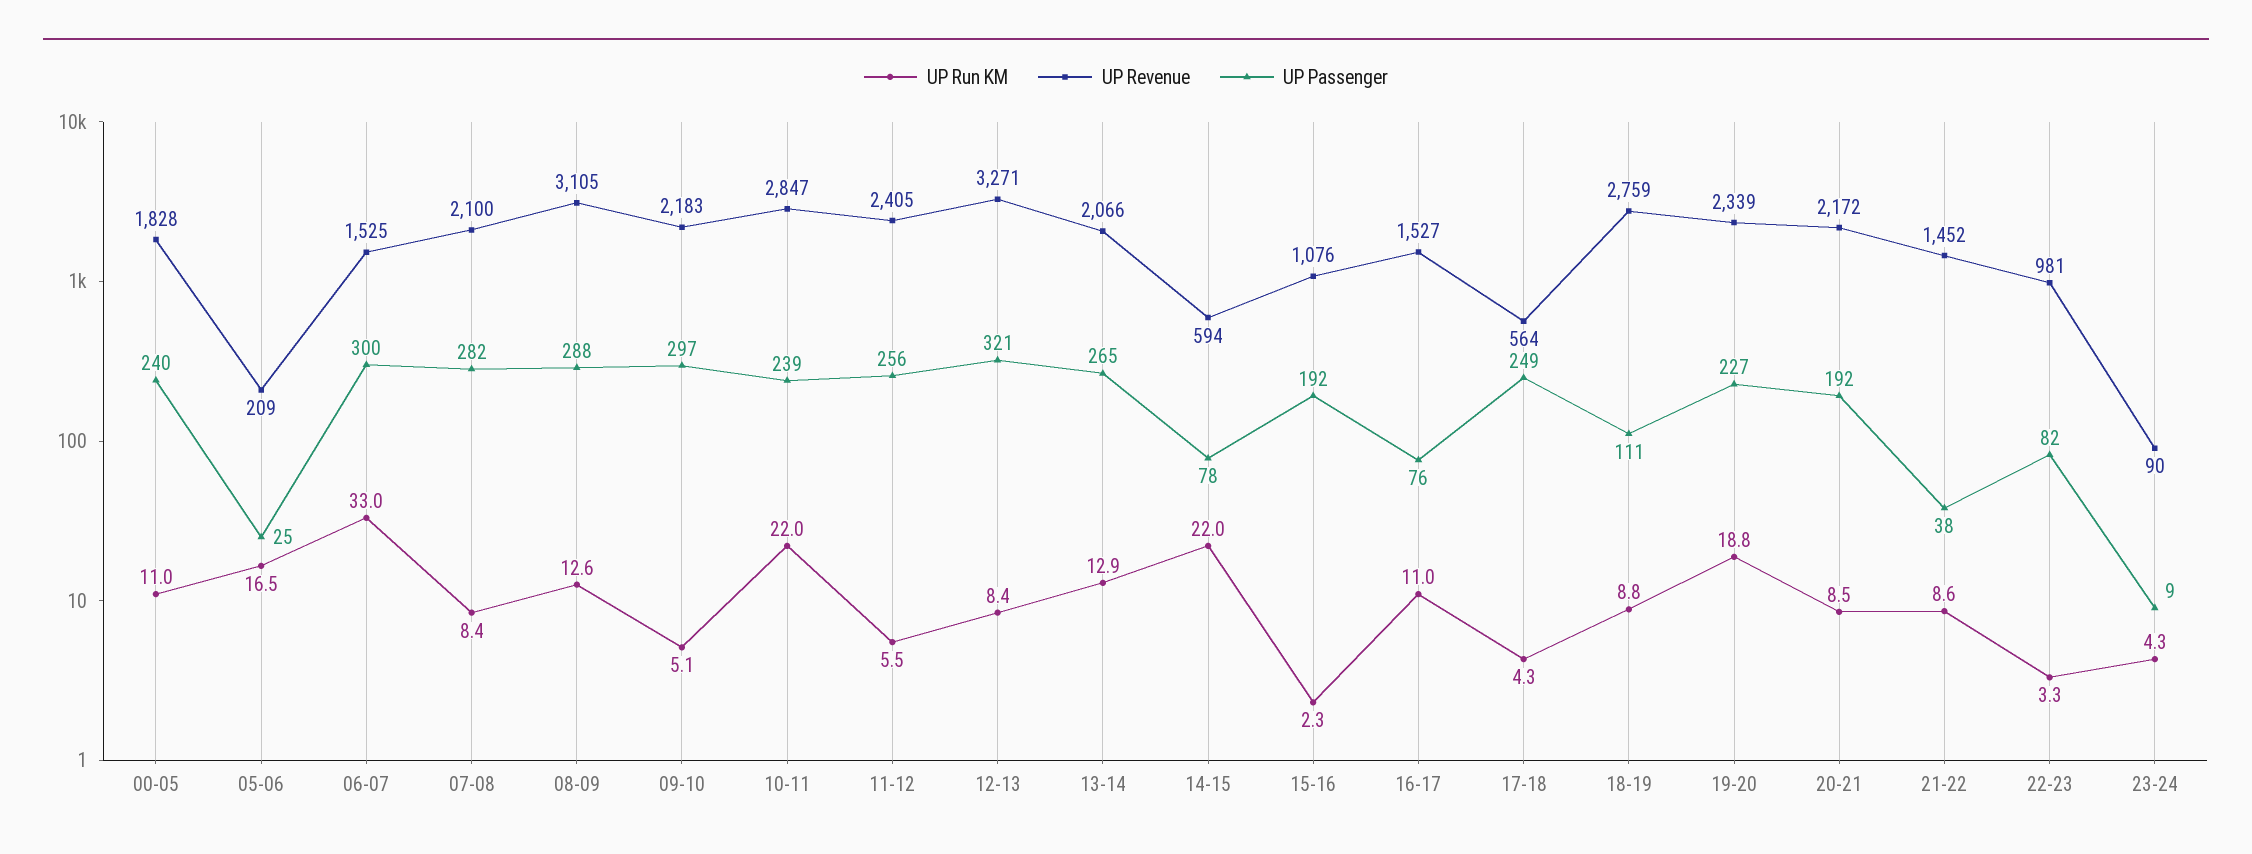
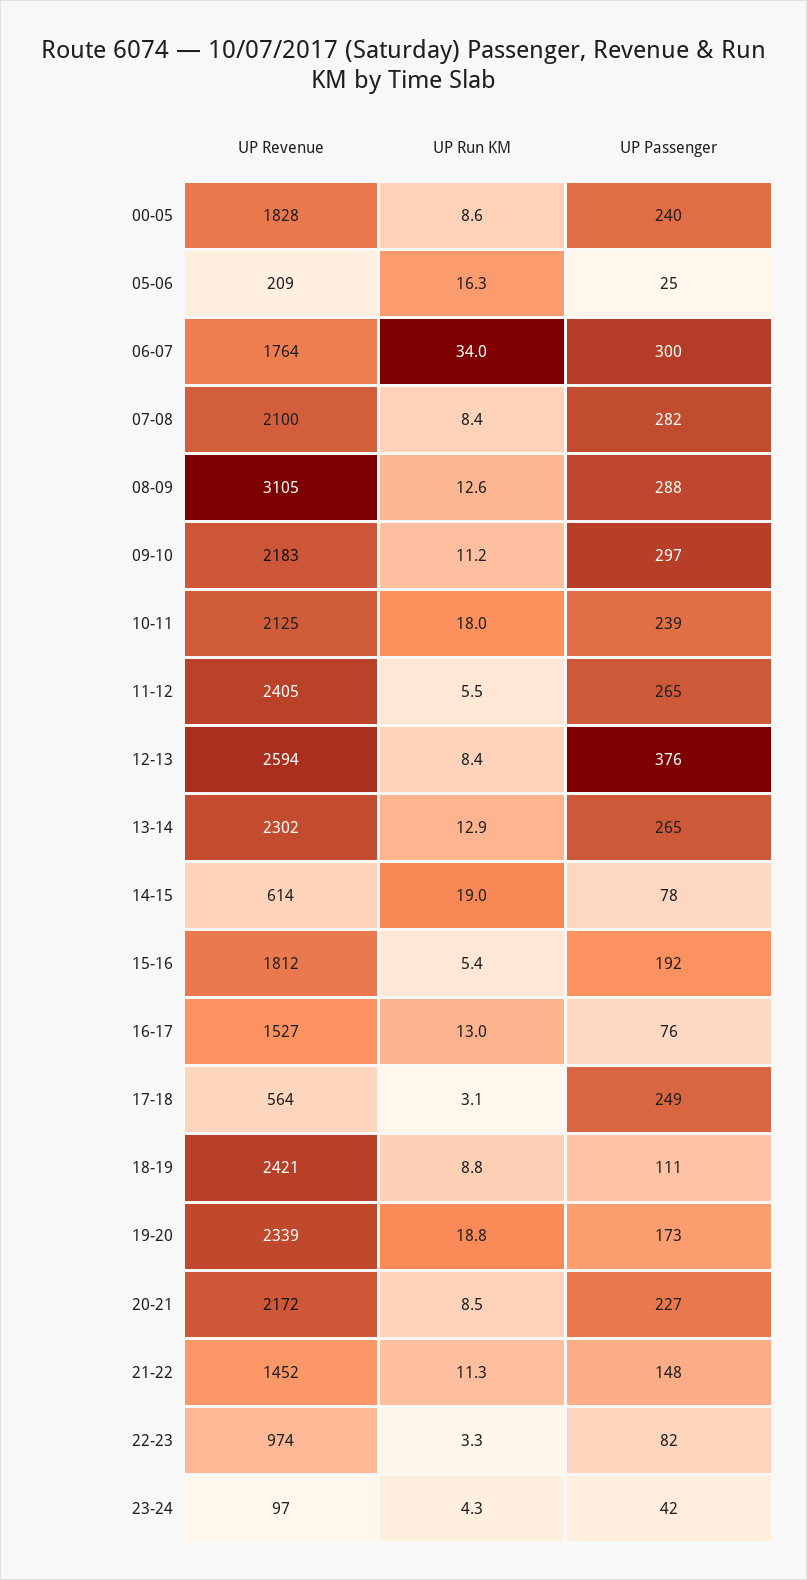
  {
    "UP Run KM": {
-     "00-05": 11,
+     "00-05": 8.6,
-     "05-06": 16.5,
+     "05-06": 16.3,
-     "06-07": 33,
+     "06-07": 34,
      "07-08": 8.4,
      "08-09": 12.6,
-     "09-10": 5.1,
+     "09-10": 11.2,
-     "10-11": 22,
+     "10-11": 18,
      "11-12": 5.5,
      "12-13": 8.4,
      "13-14": 12.9,
-     "14-15": 22,
+     "14-15": 19,
-     "15-16": 2.3,
+     "15-16": 5.4,
-     "16-17": 11,
+     "16-17": 13,
-     "17-18": 4.3,
+     "17-18": 3.1,
      "18-19": 8.8,
      "19-20": 18.8,
      "20-21": 8.5,
-     "21-22": 8.6,
+     "21-22": 11.3,
      "22-23": 3.3,
      "23-24": 4.3
    },
    "UP Revenue": {
      "00-05": 1828,
      "05-06": 209,
-     "06-07": 1525,
+     "06-07": 1764,
      "07-08": 2100,
      "08-09": 3105,
      "09-10": 2183,
-     "10-11": 2847,
+     "10-11": 2125,
      "11-12": 2405,
-     "12-13": 3271,
+     "12-13": 2594,
-     "13-14": 2066,
+     "13-14": 2302,
-     "14-15": 594,
+     "14-15": 614,
-     "15-16": 1076,
+     "15-16": 1812,
      "16-17": 1527,
      "17-18": 564,
-     "18-19": 2759,
+     "18-19": 2421,
      "19-20": 2339,
      "20-21": 2172,
      "21-22": 1452,
-     "22-23": 981,
+     "22-23": 974,
-     "23-24": 90
+     "23-24": 97
    },
    "UP Passenger": {
      "00-05": 240,
      "05-06": 25,
      "06-07": 300,
      "07-08": 282,
      "08-09": 288,
      "09-10": 297,
      "10-11": 239,
-     "11-12": 256,
+     "11-12": 265,
-     "12-13": 321,
+     "12-13": 376,
      "13-14": 265,
      "14-15": 78,
      "15-16": 192,
      "16-17": 76,
      "17-18": 249,
      "18-19": 111,
-     "19-20": 227,
+     "19-20": 173,
-     "20-21": 192,
+     "20-21": 227,
-     "21-22": 38,
+     "21-22": 148,
      "22-23": 82,
-     "23-24": 9
+     "23-24": 42
    }
  }

